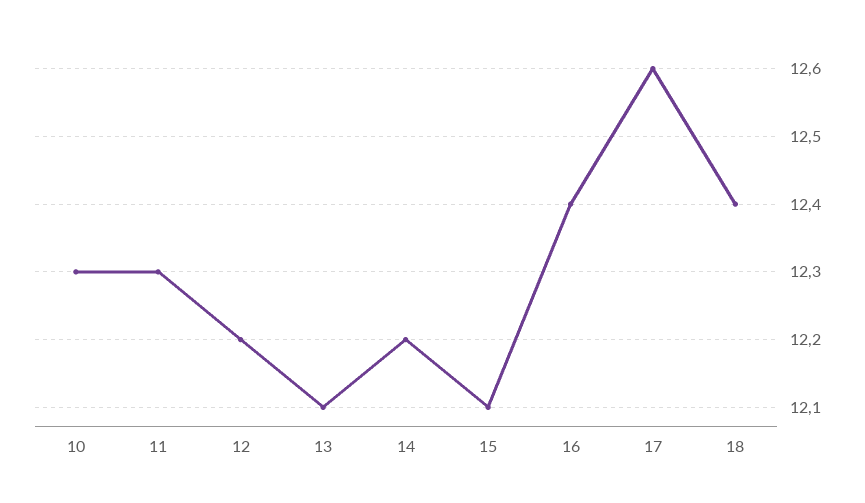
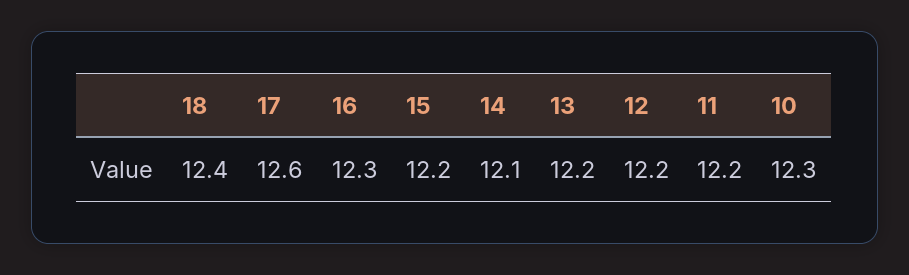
  {
    "10": 12.3,
-   "11": 12.3,
+   "11": 12.2,
    "12": 12.2,
-   "13": 12.1,
+   "13": 12.2,
-   "14": 12.2,
+   "14": 12.1,
-   "15": 12.1,
+   "15": 12.2,
-   "16": 12.4,
+   "16": 12.3,
    "17": 12.6,
    "18": 12.4
  }

